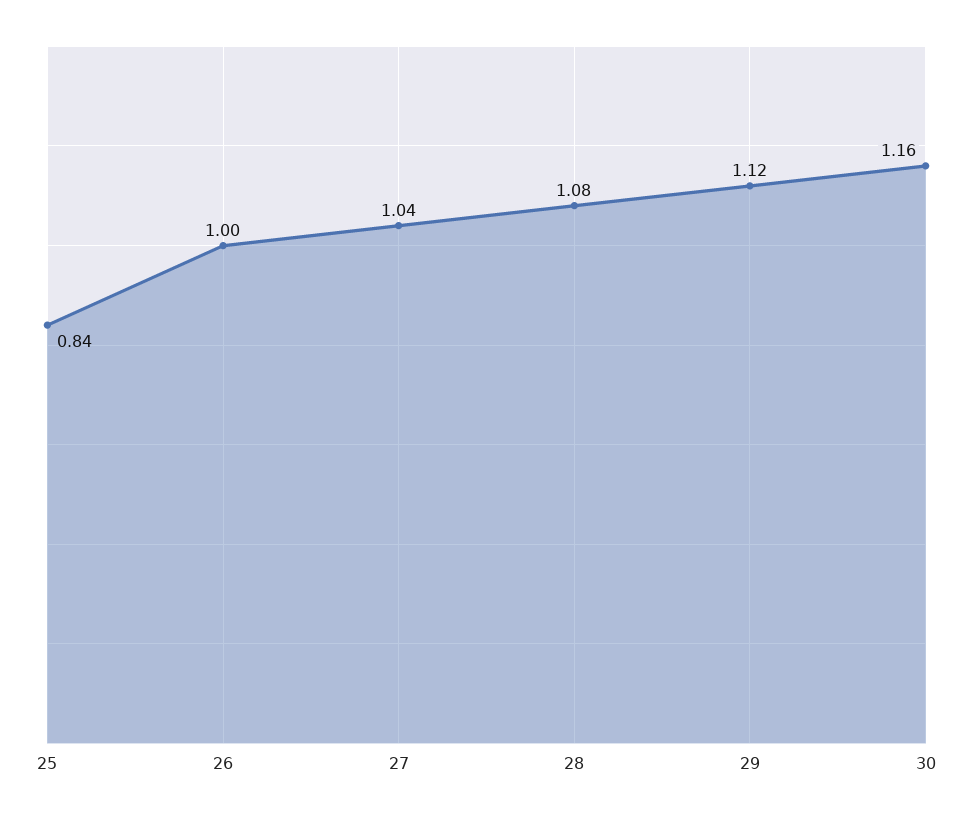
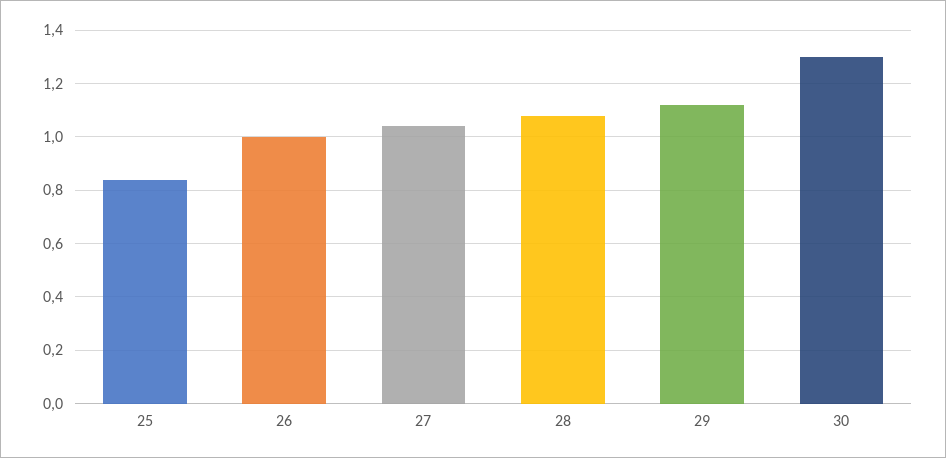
  {
    "25": 0.84,
    "26": 1,
    "27": 1.04,
    "28": 1.08,
    "29": 1.12,
-   "30": 1.16
+   "30": 1.3
  }

